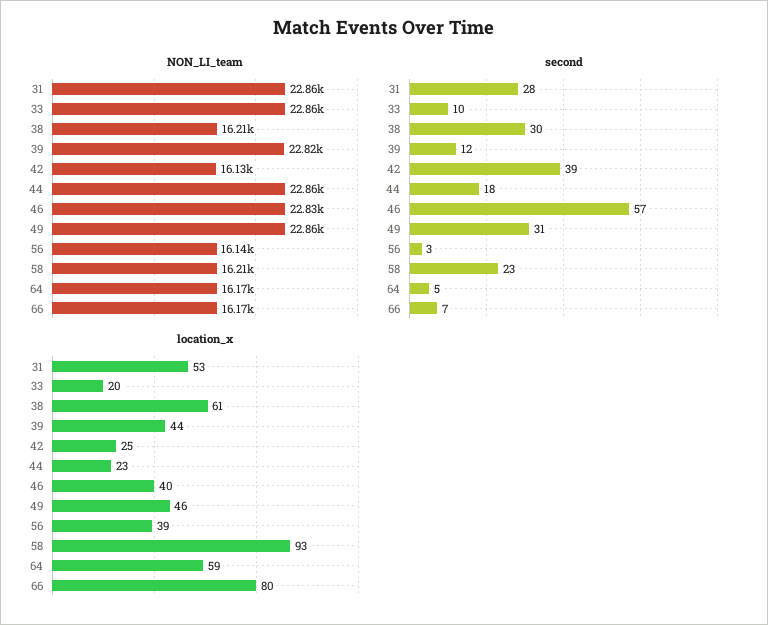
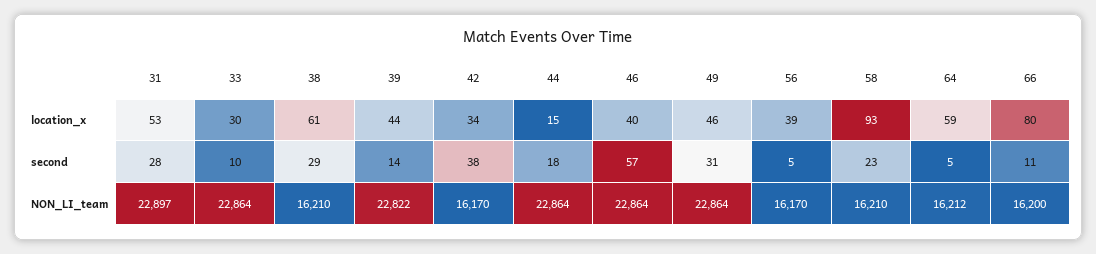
  {
    "NON_LI_team": {
-     "31": 22860,
+     "31": 22897,
      "33": 22864,
      "38": 16210,
      "39": 22822,
-     "42": 16130,
+     "42": 16170,
      "44": 22864,
-     "46": 22830,
+     "46": 22864,
      "49": 22864,
-     "56": 16140,
+     "56": 16170,
      "58": 16210,
-     "64": 16170,
+     "64": 16212,
-     "66": 16170
+     "66": 16200
    },
    "second": {
      "31": 28,
      "33": 10,
-     "38": 30,
+     "38": 29,
-     "39": 12,
+     "39": 14,
-     "42": 39,
+     "42": 38,
      "44": 18,
      "46": 57,
      "49": 31,
-     "56": 3,
+     "56": 5,
      "58": 23,
      "64": 5,
-     "66": 7
+     "66": 11
    },
    "location_x": {
      "31": 53,
-     "33": 20,
+     "33": 30,
      "38": 61,
      "39": 44,
-     "42": 25,
+     "42": 34,
-     "44": 23,
+     "44": 15,
      "46": 40,
      "49": 46,
      "56": 39,
      "58": 93,
      "64": 59,
      "66": 80
    }
  }

